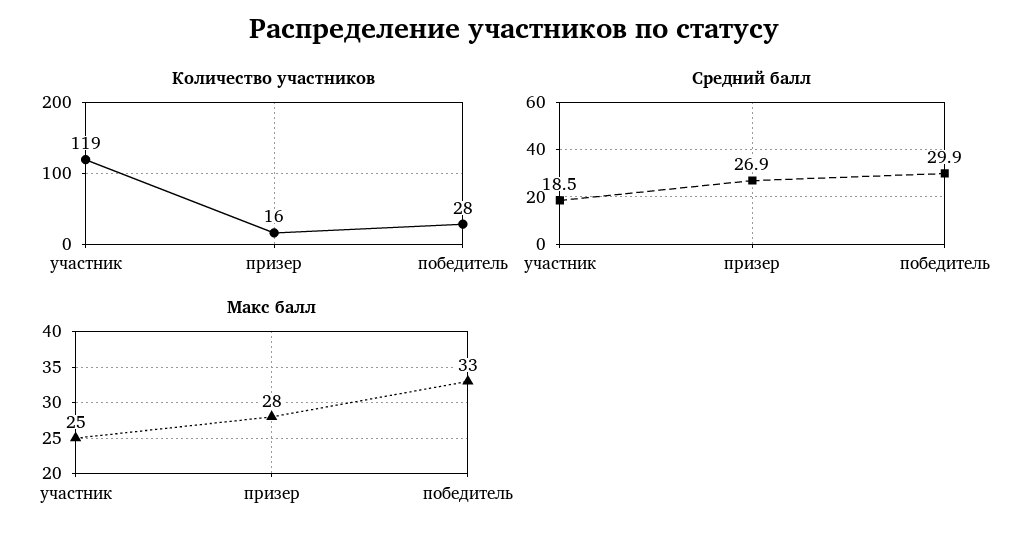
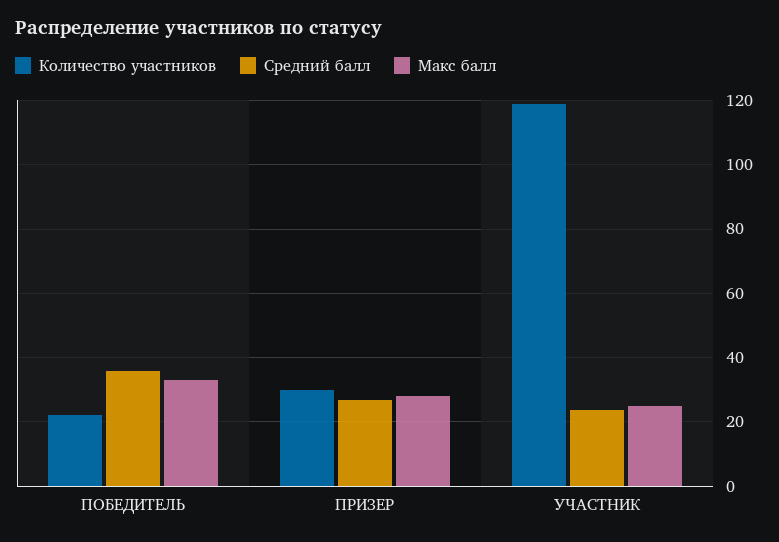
  {
    "Количество участников": {
      "участник": 119,
-     "призер": 16,
+     "призер": 30,
-     "победитель": 28
+     "победитель": 22
    },
    "Средний балл": {
-     "участник": 18.5,
+     "участник": 24,
      "призер": 26.9,
-     "победитель": 29.9
+     "победитель": 36
    },
    "Макс балл": {
      "участник": 25,
      "призер": 28,
      "победитель": 33
    }
  }

